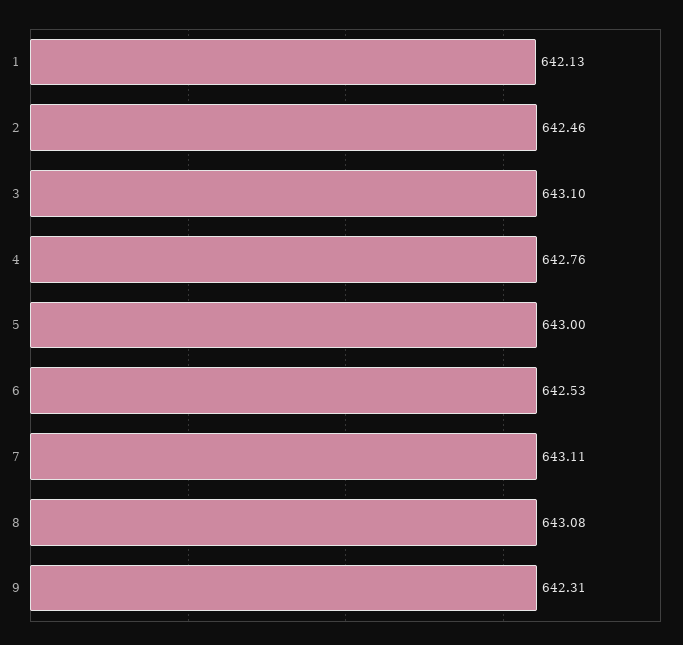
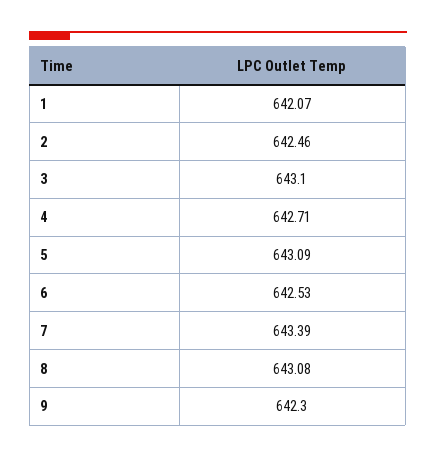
  {
-   "1": 642.13,
+   "1": 642.07,
    "2": 642.46,
    "3": 643.1,
-   "4": 642.76,
+   "4": 642.71,
-   "5": 643,
+   "5": 643.09,
    "6": 642.53,
-   "7": 643.11,
+   "7": 643.39,
    "8": 643.08,
-   "9": 642.31
+   "9": 642.3
  }

